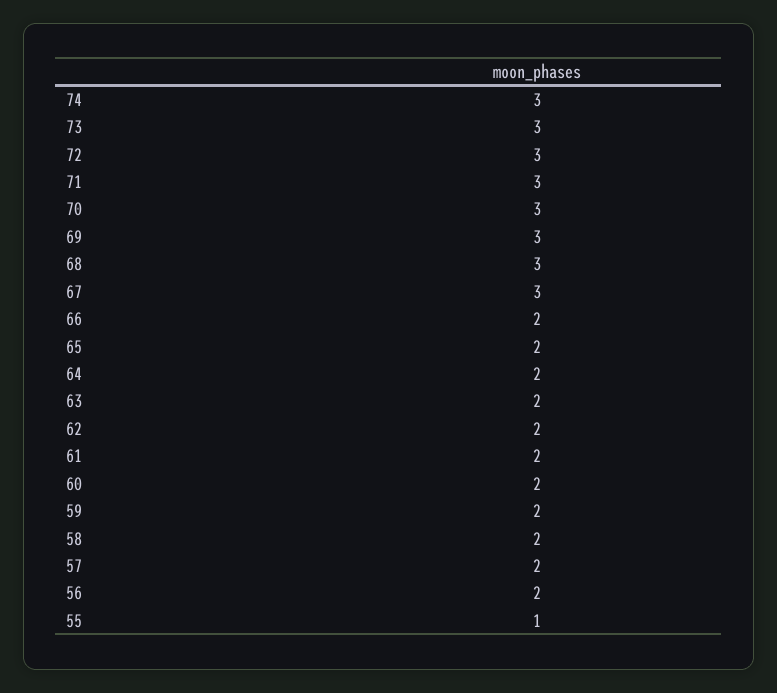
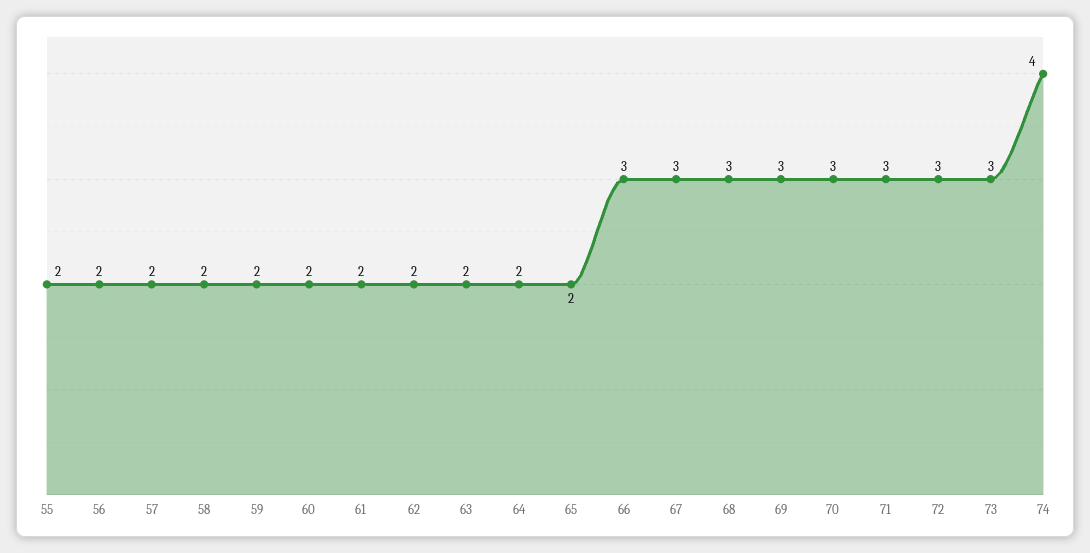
  {
-   "74": 3,
+   "74": 4,
    "73": 3,
    "72": 3,
    "71": 3,
    "70": 3,
    "69": 3,
    "68": 3,
    "67": 3,
-   "66": 2,
+   "66": 3,
    "65": 2,
    "64": 2,
    "63": 2,
    "62": 2,
    "61": 2,
    "60": 2,
    "59": 2,
    "58": 2,
    "57": 2,
    "56": 2,
-   "55": 1
+   "55": 2
  }

